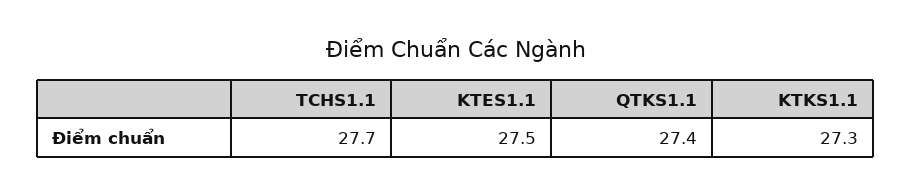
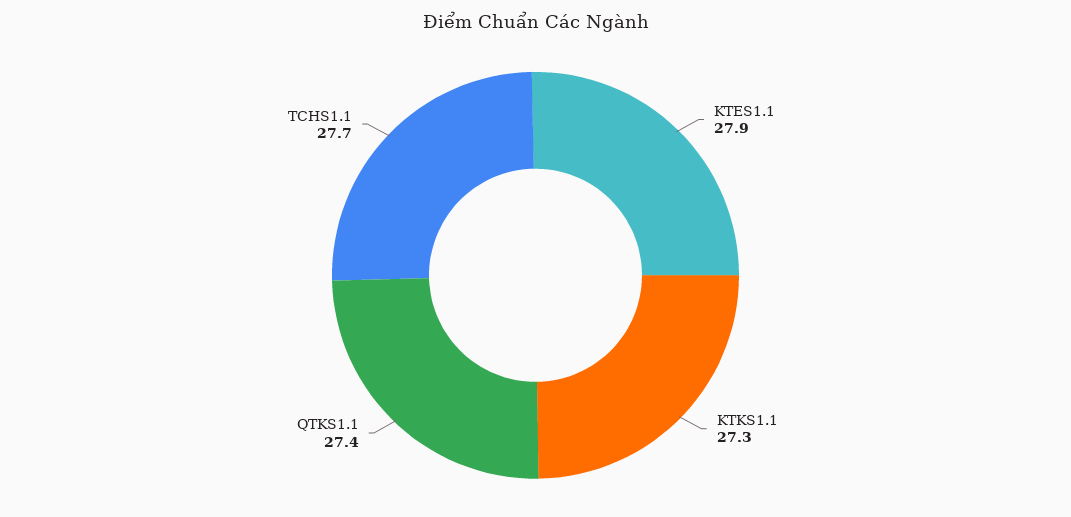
  {
    "TCHS1.1": 27.7,
-   "KTES1.1": 27.5,
+   "KTES1.1": 27.9,
    "QTKS1.1": 27.4,
    "KTKS1.1": 27.3
  }

